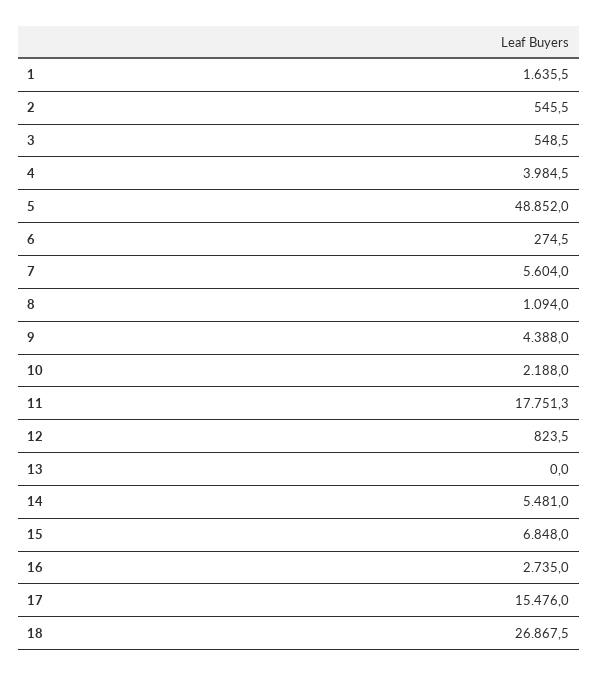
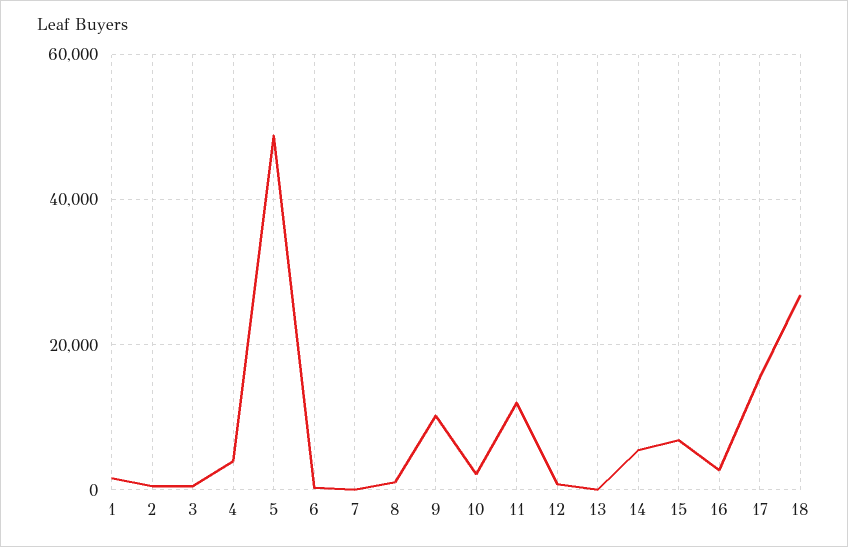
  {
    "1": 1635.5,
    "2": 545.5,
    "3": 548.5,
    "4": 3984.5,
    "5": 48852,
    "6": 274.5,
-   "7": 5604,
+   "7": 0,
    "8": 1094,
-   "9": 4388,
+   "9": 10000,
    "10": 2188,
-   "11": 17751.3,
+   "11": 12000,
    "12": 823.5,
    "13": 0,
    "14": 5481,
    "15": 6848,
    "16": 2735,
    "17": 15476,
    "18": 26867.5
  }

